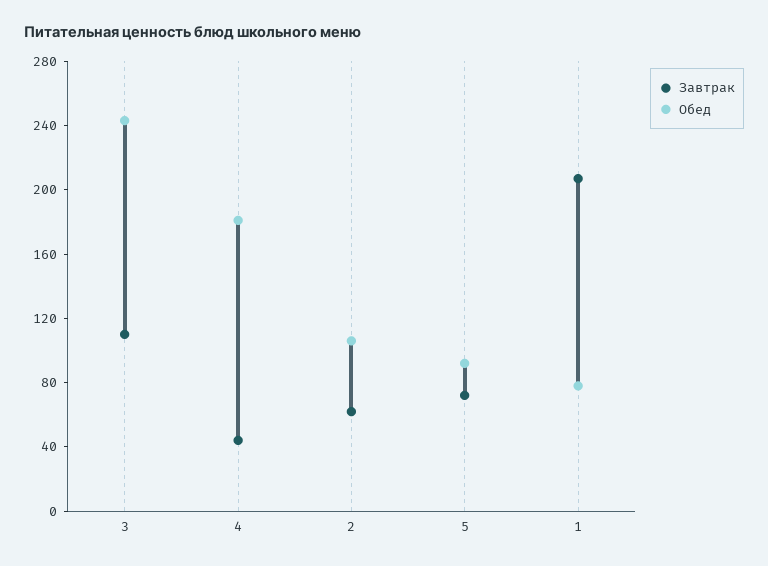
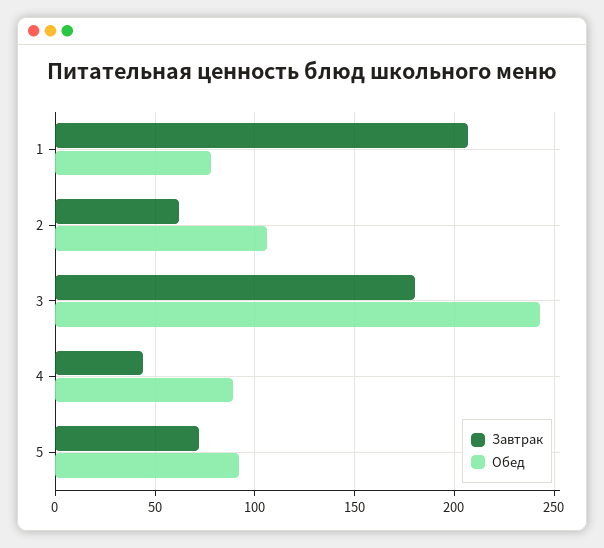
  {
    "Завтрак": {
-     "3": 110,
+     "3": 180,
      "4": 45,
      "2": 60,
      "5": 70,
      "1": 205
    },
    "Обед": {
      "3": 245,
-     "4": 180,
+     "4": 90,
      "2": 105,
      "5": 90,
      "1": 80
    }
  }

